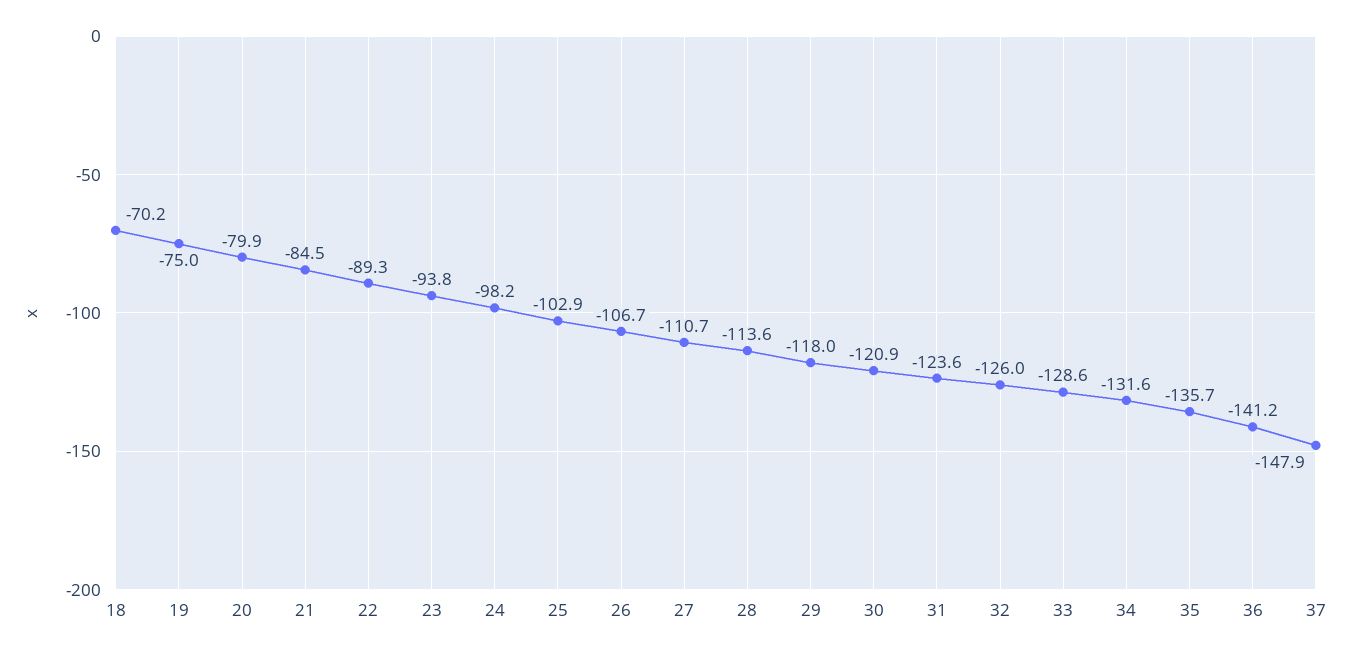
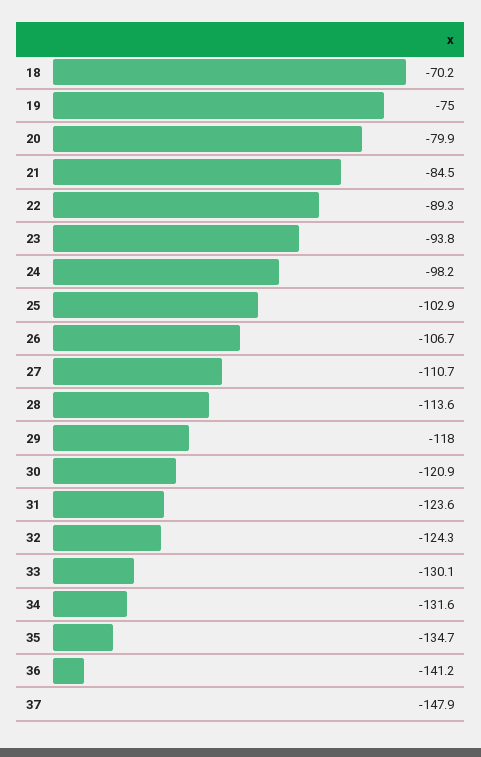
  {
    "18": -70.2,
    "19": -75,
    "20": -79.9,
    "21": -84.5,
    "22": -89.3,
    "23": -93.8,
    "24": -98.2,
    "25": -102.9,
    "26": -106.7,
    "27": -110.7,
    "28": -113.6,
    "29": -118,
    "30": -120.9,
    "31": -123.6,
-   "32": -126,
+   "32": -124.3,
-   "33": -128.6,
+   "33": -130.1,
    "34": -131.6,
-   "35": -135.7,
+   "35": -134.7,
    "36": -141.2,
    "37": -147.9
  }

